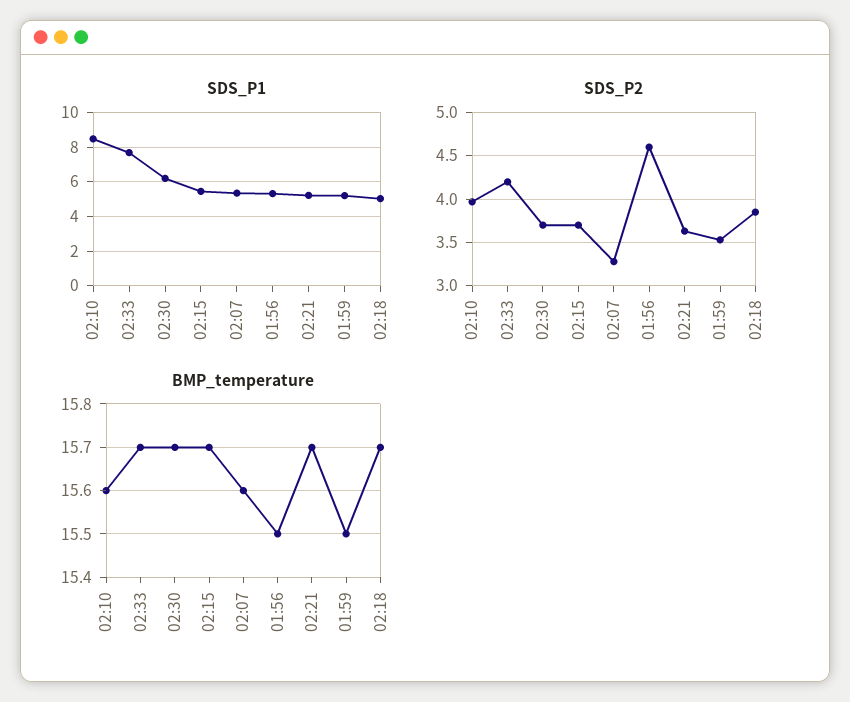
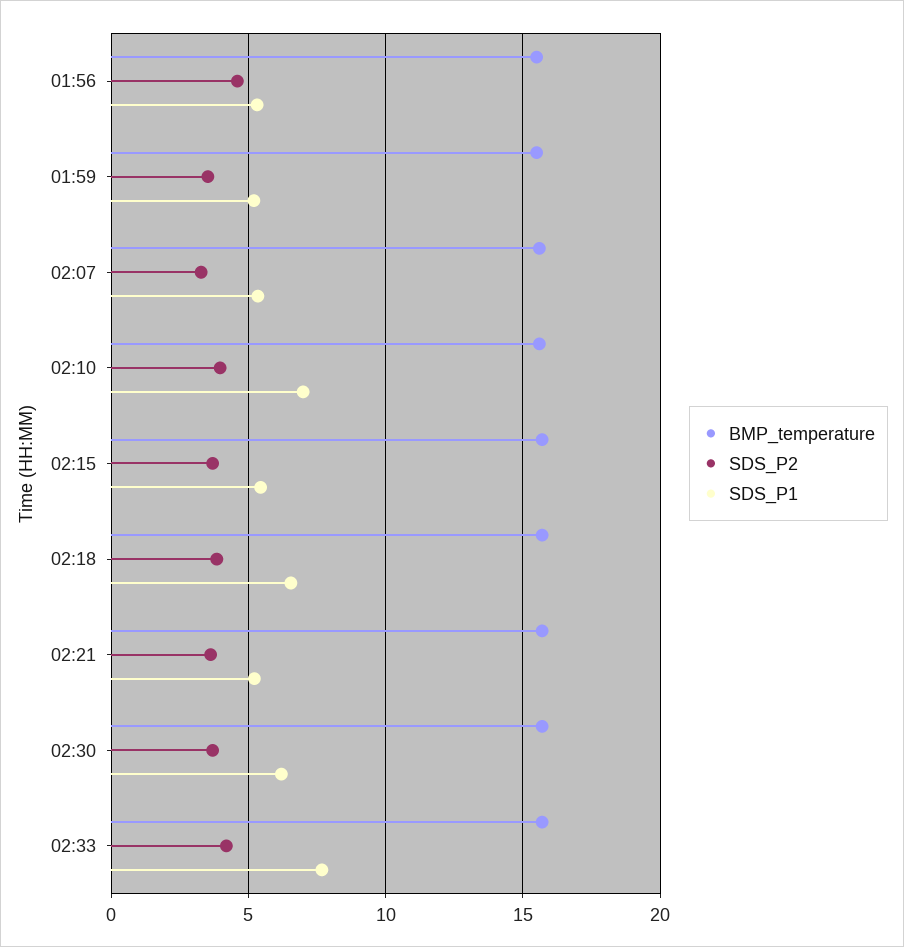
  {
    "SDS_P1": {
-     "02:10": 8.5,
+     "02:10": 7,
      "02:33": 7.5,
      "02:30": 6,
      "02:15": 5.5,
      "02:07": 5.5,
      "01:56": 5.5,
      "02:21": 5,
      "01:59": 5,
-     "02:18": 5
+     "02:18": 6.5
    },
    "SDS_P2": {
      "02:10": 4,
      "02:33": 4.2,
      "02:30": 3.7,
      "02:15": 3.7,
      "02:07": 3.3,
      "01:56": 4.6,
      "02:21": 3.6,
      "01:59": 3.5,
      "02:18": 3.9
    },
    "BMP_temperature": {
      "02:10": 15.6,
      "02:33": 15.7,
      "02:30": 15.7,
      "02:15": 15.7,
      "02:07": 15.6,
      "01:56": 15.5,
      "02:21": 15.7,
      "01:59": 15.5,
      "02:18": 15.7
    }
  }

